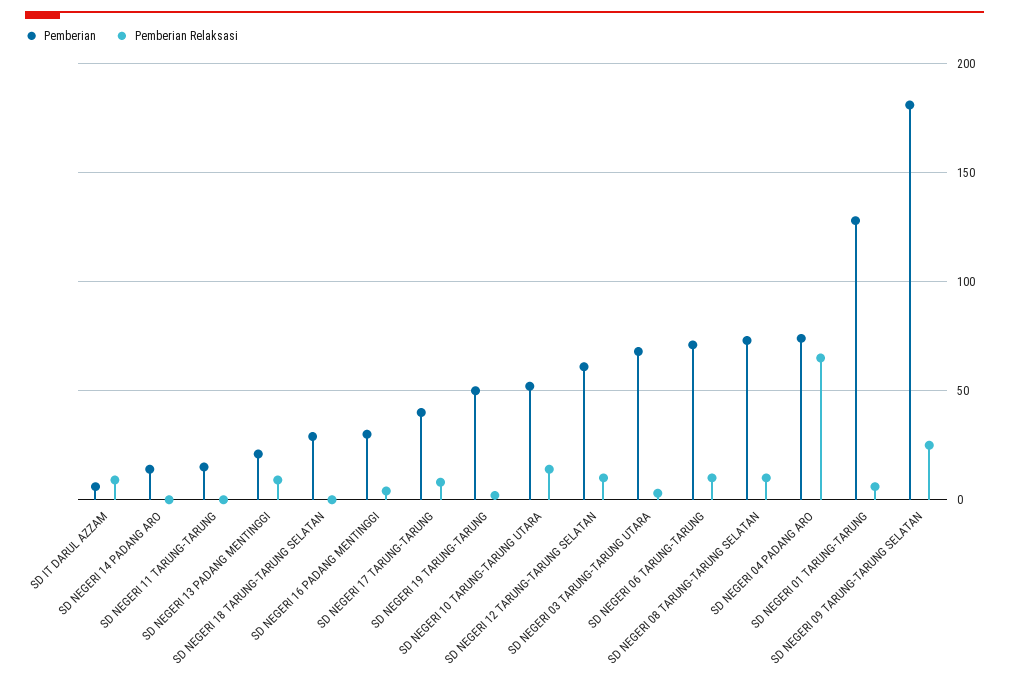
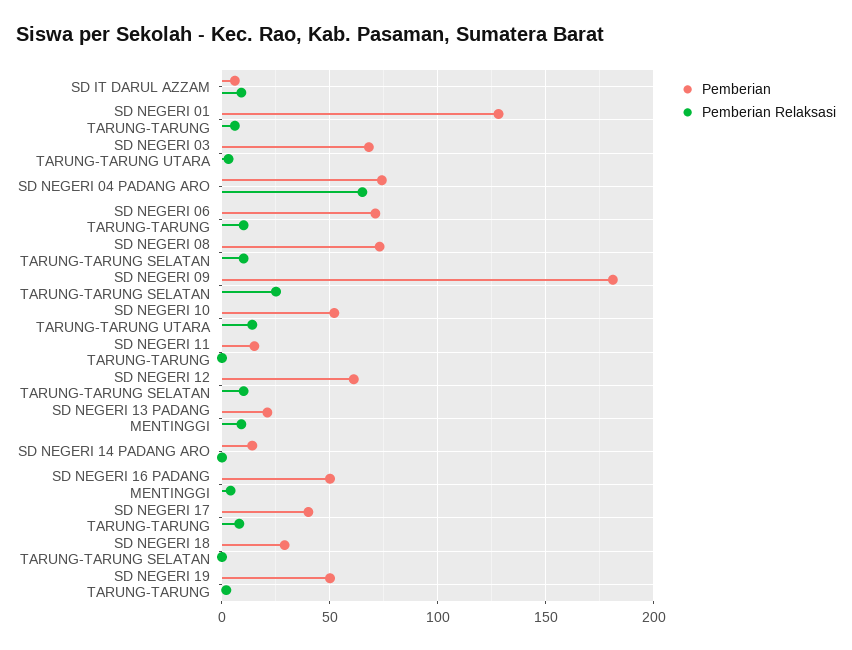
  {
    "Pemberian": {
      "SD IT DARUL AZZAM": 5,
      "SD NEGERI 14 PADANG ARO": 15,
      "SD NEGERI 11 TARUNG-TARUNG": 15,
      "SD NEGERI 13 PADANG MENTINGGI": 20,
      "SD NEGERI 18 TARUNG-TARUNG SELATAN": 30,
-     "SD NEGERI 16 PADANG MENTINGGI": 30,
+     "SD NEGERI 16 PADANG MENTINGGI": 50,
      "SD NEGERI 17 TARUNG-TARUNG": 40,
      "SD NEGERI 19 TARUNG-TARUNG": 50,
      "SD NEGERI 10 TARUNG-TARUNG UTARA": 50,
      "SD NEGERI 12 TARUNG-TARUNG SELATAN": 60,
      "SD NEGERI 03 TARUNG-TARUNG UTARA": 70,
      "SD NEGERI 06 TARUNG-TARUNG": 70,
      "SD NEGERI 08 TARUNG-TARUNG SELATAN": 75,
      "SD NEGERI 04 PADANG ARO": 75,
      "SD NEGERI 01 TARUNG-TARUNG": 130,
      "SD NEGERI 09 TARUNG-TARUNG SELATAN": 180
    },
    "Pemberian Relaksasi": {
      "SD IT DARUL AZZAM": 10,
      "SD NEGERI 14 PADANG ARO": 0,
      "SD NEGERI 11 TARUNG-TARUNG": 0,
      "SD NEGERI 13 PADANG MENTINGGI": 10,
      "SD NEGERI 18 TARUNG-TARUNG SELATAN": 0,
      "SD NEGERI 16 PADANG MENTINGGI": 5,
      "SD NEGERI 17 TARUNG-TARUNG": 10,
      "SD NEGERI 19 TARUNG-TARUNG": 0,
      "SD NEGERI 10 TARUNG-TARUNG UTARA": 15,
      "SD NEGERI 12 TARUNG-TARUNG SELATAN": 10,
      "SD NEGERI 03 TARUNG-TARUNG UTARA": 5,
      "SD NEGERI 06 TARUNG-TARUNG": 10,
      "SD NEGERI 08 TARUNG-TARUNG SELATAN": 10,
      "SD NEGERI 04 PADANG ARO": 65,
      "SD NEGERI 01 TARUNG-TARUNG": 5,
      "SD NEGERI 09 TARUNG-TARUNG SELATAN": 25
    }
  }

